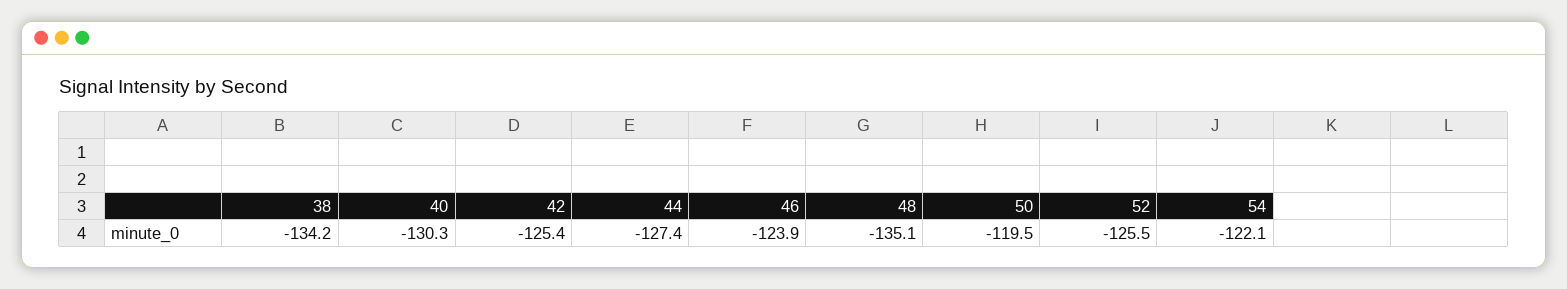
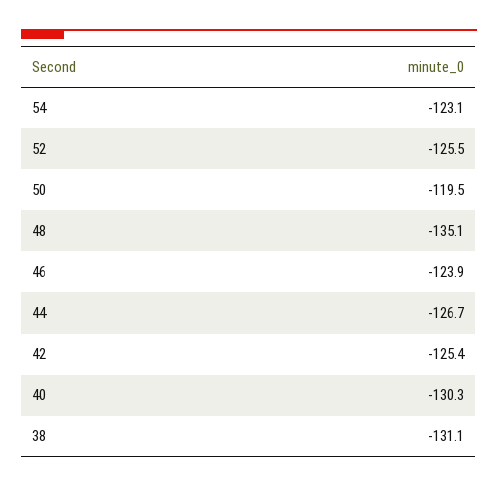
  {
-   "38": -134.2,
+   "38": -131.1,
    "40": -130.3,
    "42": -125.4,
-   "44": -127.4,
+   "44": -126.7,
    "46": -123.9,
    "48": -135.1,
    "50": -119.5,
    "52": -125.5,
-   "54": -122.1
+   "54": -123.1
  }

